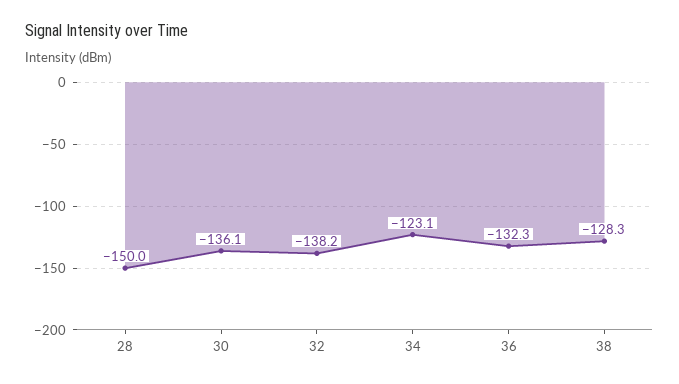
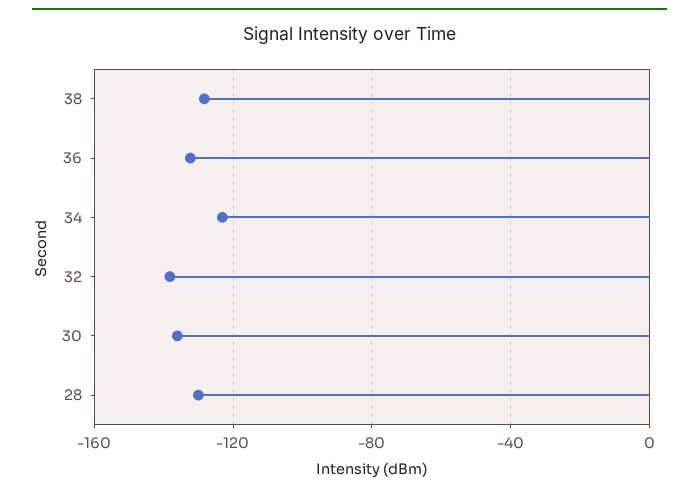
  {
-   "28": -150,
+   "28": -130,
    "30": -136.1,
    "32": -138.2,
    "34": -123.1,
    "36": -132.3,
    "38": -128.3
  }

